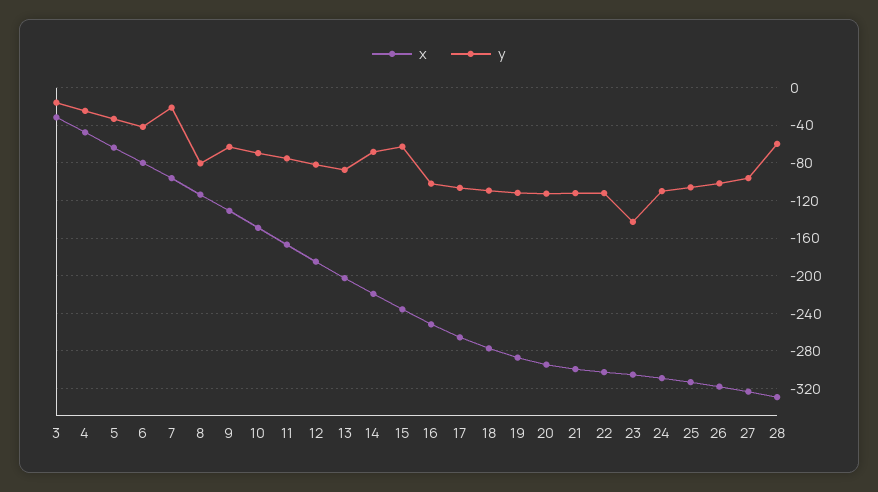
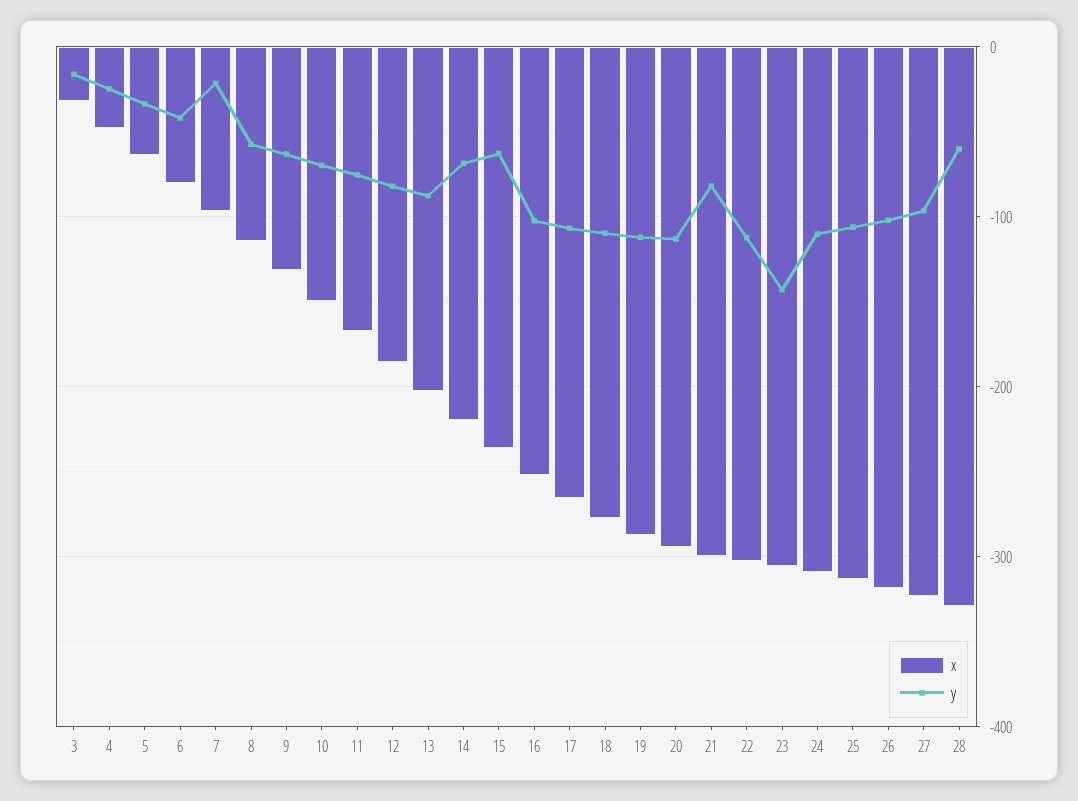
  {
    "x": {
      "3": -30,
      "4": -50,
      "5": -60,
      "6": -80,
      "7": -100,
      "8": -110,
      "9": -130,
      "10": -150,
      "11": -170,
      "12": -190,
      "13": -200,
      "14": -220,
      "15": -240,
      "16": -250,
      "17": -270,
      "18": -280,
      "19": -290,
      "20": -290,
      "21": -300,
      "22": -300,
      "23": -310,
      "24": -310,
      "25": -310,
      "26": -320,
      "27": -320,
      "28": -330
    },
    "y": {
      "3": -20,
      "4": -20,
      "5": -30,
      "6": -40,
      "7": -20,
-     "8": -80,
+     "8": -60,
      "9": -60,
      "10": -70,
      "11": -80,
      "12": -80,
      "13": -90,
      "14": -70,
      "15": -60,
      "16": -100,
      "17": -110,
      "18": -110,
      "19": -110,
      "20": -110,
-     "21": -110,
+     "21": -80,
      "22": -110,
      "23": -140,
      "24": -110,
      "25": -110,
      "26": -100,
      "27": -100,
      "28": -60
    }
  }

